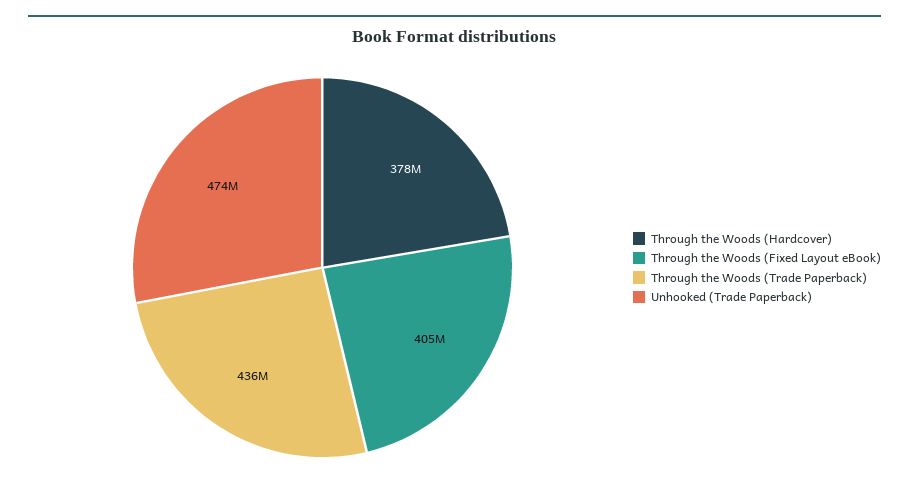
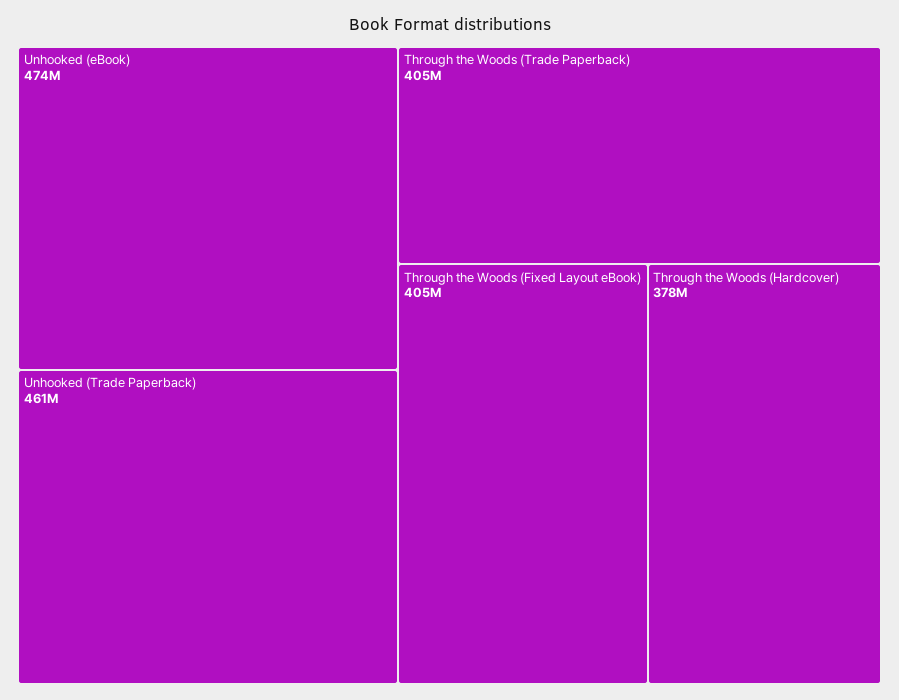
  {
    "Through the Woods (Hardcover)": 378000000,
    "Through the Woods (Fixed Layout eBook)": 405000000,
-   "Through the Woods (Trade Paperback)": 436000000,
+   "Through the Woods (Trade Paperback)": 405000000,
-   "Unhooked (Trade Paperback)": 474000000
+   "Unhooked (Trade Paperback)": 461000000,
+   "Unhooked (eBook)": 474000000
  }

